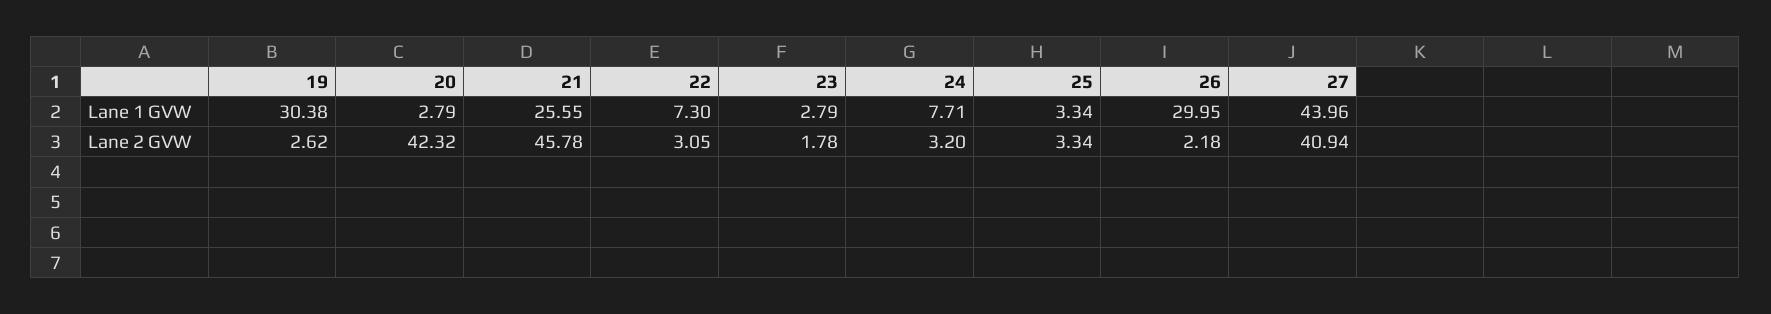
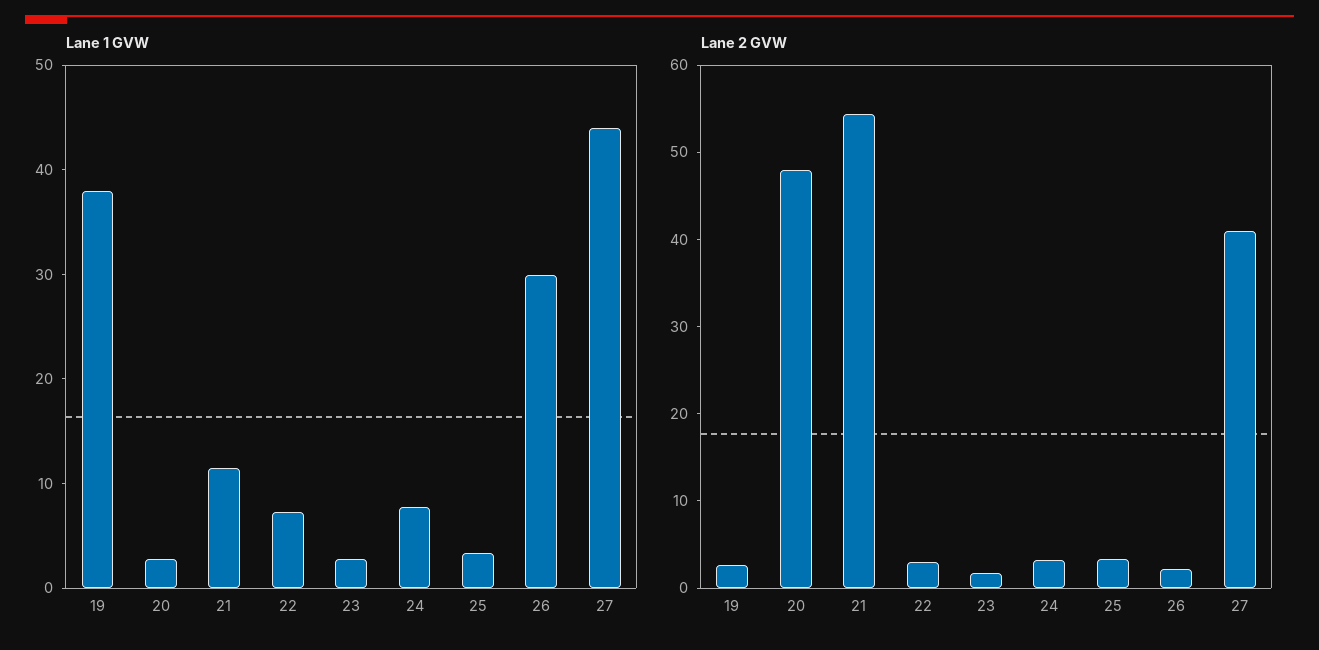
  {
    "Lane 1 GVW": {
-     "19": 30.38,
+     "19": 38,
      "20": 2.79,
-     "21": 25.55,
+     "21": 12,
      "22": 7.3,
      "23": 2.79,
      "24": 7.71,
      "25": 3.34,
      "26": 29.95,
      "27": 43.96
    },
    "Lane 2 GVW": {
      "19": 2.62,
-     "20": 42.32,
+     "20": 48,
-     "21": 45.78,
+     "21": 54,
      "22": 3.05,
      "23": 1.78,
      "24": 3.2,
      "25": 3.34,
      "26": 2.18,
      "27": 40.94
    }
  }

